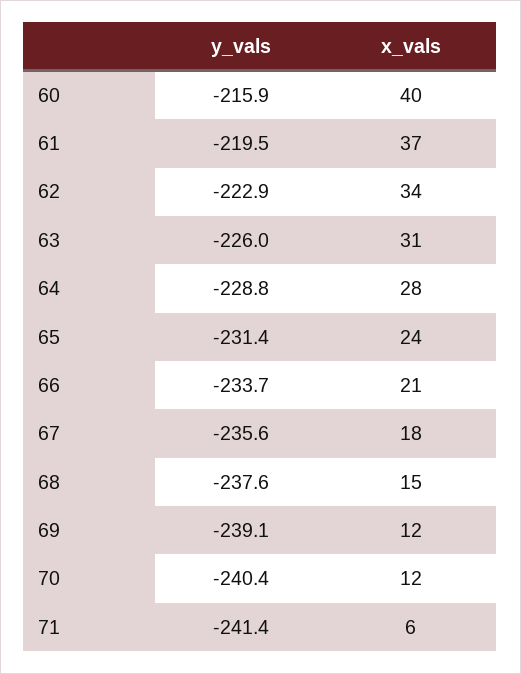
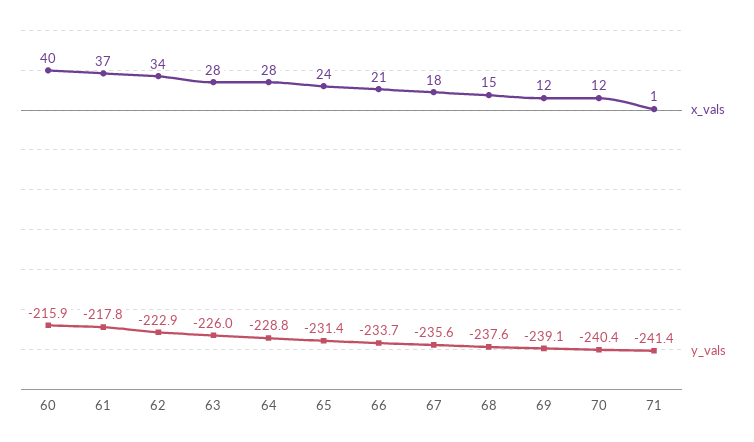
  {
    "y_vals": {
      "60": -215.9,
-     "61": -219.5,
+     "61": -217.8,
      "62": -222.9,
      "63": -226,
      "64": -228.8,
      "65": -231.4,
      "66": -233.7,
      "67": -235.6,
      "68": -237.6,
      "69": -239.1,
      "70": -240.4,
      "71": -241.4
    },
    "x_vals": {
      "60": 40,
      "61": 37,
      "62": 34,
-     "63": 31,
+     "63": 28,
      "64": 28,
      "65": 24,
      "66": 21,
      "67": 18,
      "68": 15,
      "69": 12,
      "70": 12,
-     "71": 6
+     "71": 1
    }
  }

